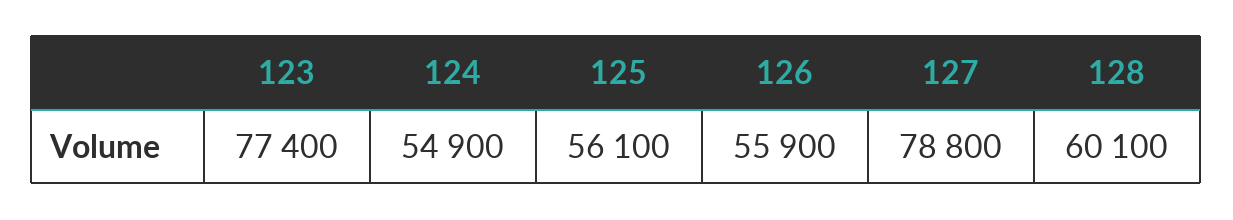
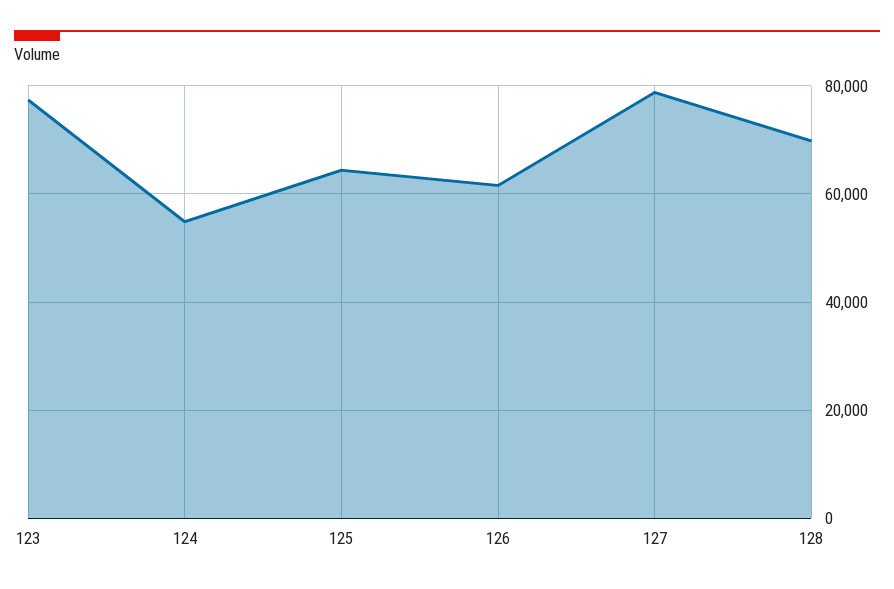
  {
    "123": 77400,
    "124": 54900,
-   "125": 56100,
+   "125": 64000,
-   "126": 55900,
+   "126": 62000,
    "127": 78800,
-   "128": 60100
+   "128": 70000
  }

